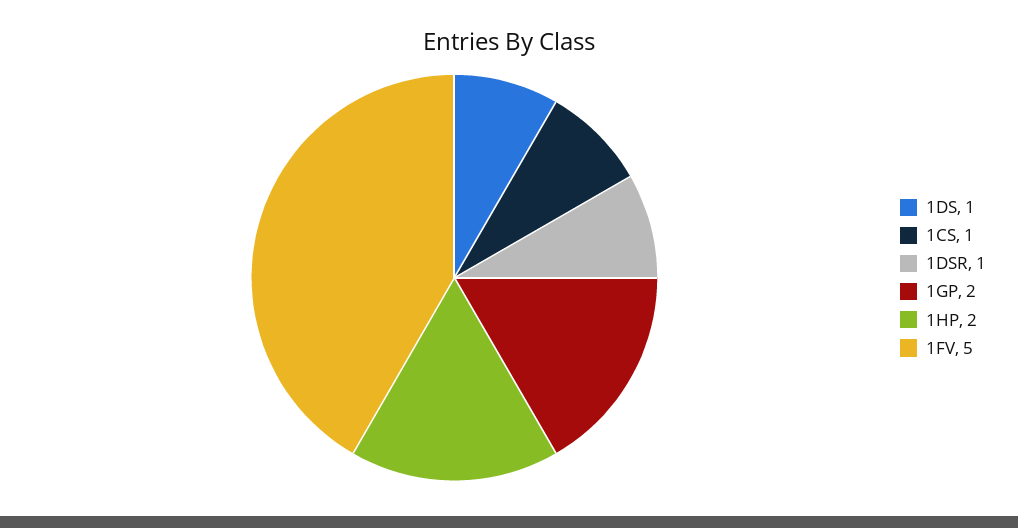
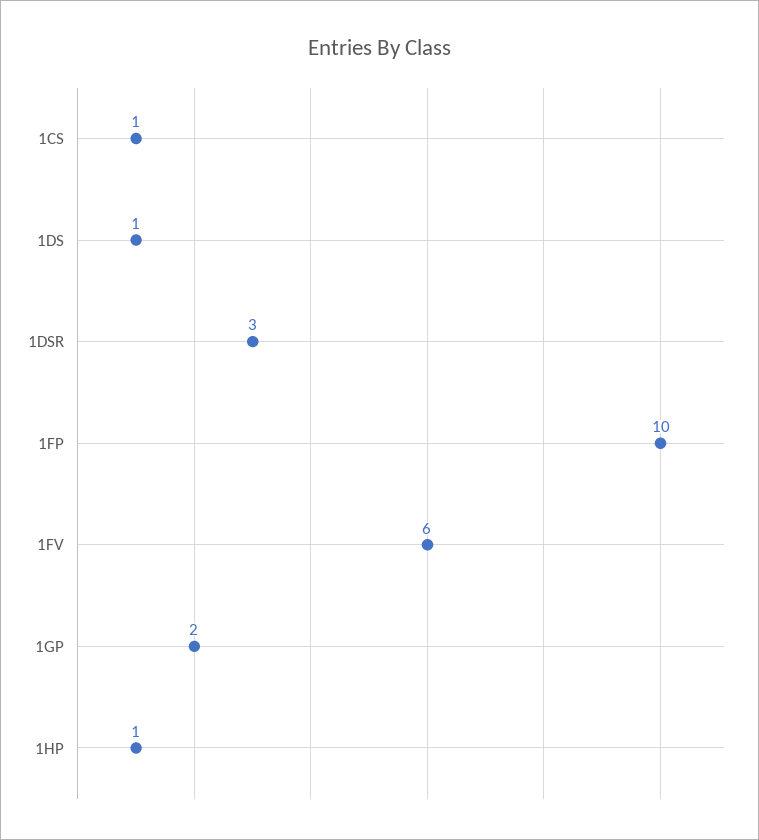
  {
    "1DS": 1,
    "1CS": 1,
-   "1DSR": 1,
+   "1DSR": 3,
    "1GP": 2,
-   "1HP": 2,
+   "1HP": 1,
-   "1FV": 5
+   "1FV": 6,
+   "1FP": 10
  }

